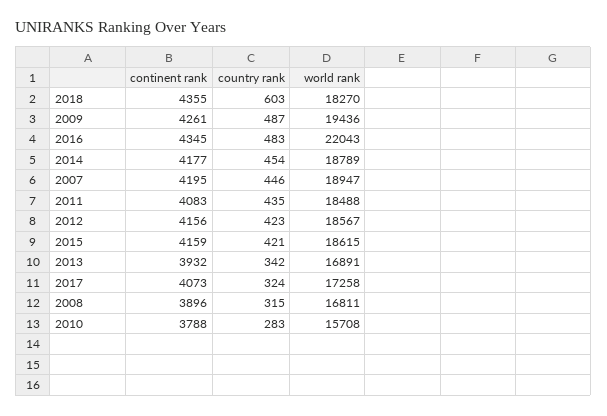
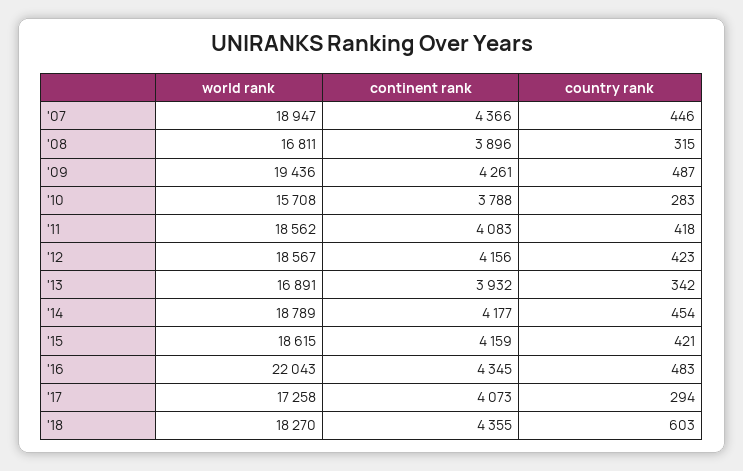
  {
    "continent rank": {
      "2018": 4355,
      "2009": 4261,
      "2016": 4345,
      "2014": 4177,
-     "2007": 4195,
+     "2007": 4366,
      "2011": 4083,
      "2012": 4156,
      "2015": 4159,
      "2013": 3932,
      "2017": 4073,
      "2008": 3896,
      "2010": 3788
    },
    "country rank": {
      "2018": 603,
      "2009": 487,
      "2016": 483,
      "2014": 454,
      "2007": 446,
-     "2011": 435,
+     "2011": 418,
      "2012": 423,
      "2015": 421,
      "2013": 342,
-     "2017": 324,
+     "2017": 294,
      "2008": 315,
      "2010": 283
    },
    "world rank": {
      "2018": 18270,
      "2009": 19436,
      "2016": 22043,
      "2014": 18789,
      "2007": 18947,
-     "2011": 18488,
+     "2011": 18562,
      "2012": 18567,
      "2015": 18615,
      "2013": 16891,
      "2017": 17258,
      "2008": 16811,
      "2010": 15708
    }
  }

